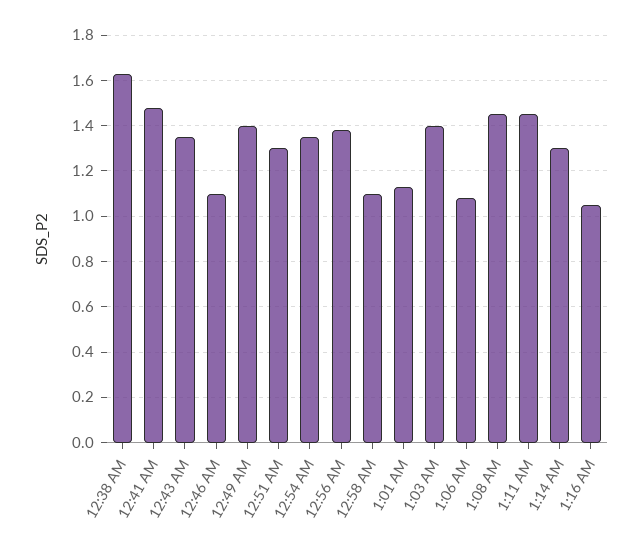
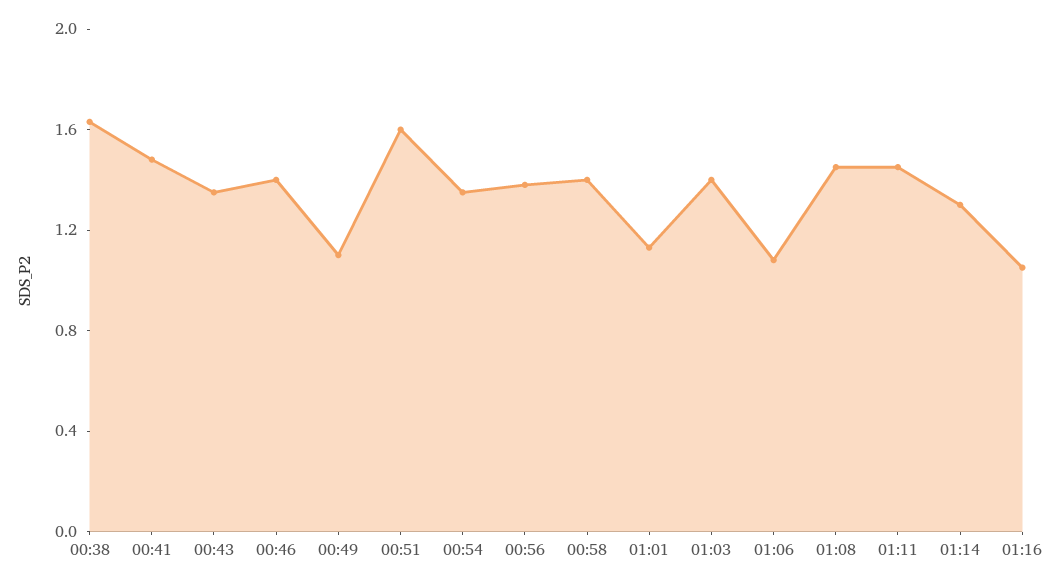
  {
    "12:38 AM": 1.65,
    "12:41 AM": 1.5,
    "12:43 AM": 1.35,
-   "12:46 AM": 1.1,
+   "12:46 AM": 1.4,
-   "12:49 AM": 1.4,
+   "12:49 AM": 1.1,
-   "12:51 AM": 1.3,
+   "12:51 AM": 1.6,
    "12:54 AM": 1.35,
    "12:56 AM": 1.4,
-   "12:58 AM": 1.1,
+   "12:58 AM": 1.4,
    "1:01 AM": 1.15,
    "1:03 AM": 1.4,
    "1:06 AM": 1.1,
    "1:08 AM": 1.45,
    "1:11 AM": 1.45,
    "1:14 AM": 1.3,
    "1:16 AM": 1.05
  }

